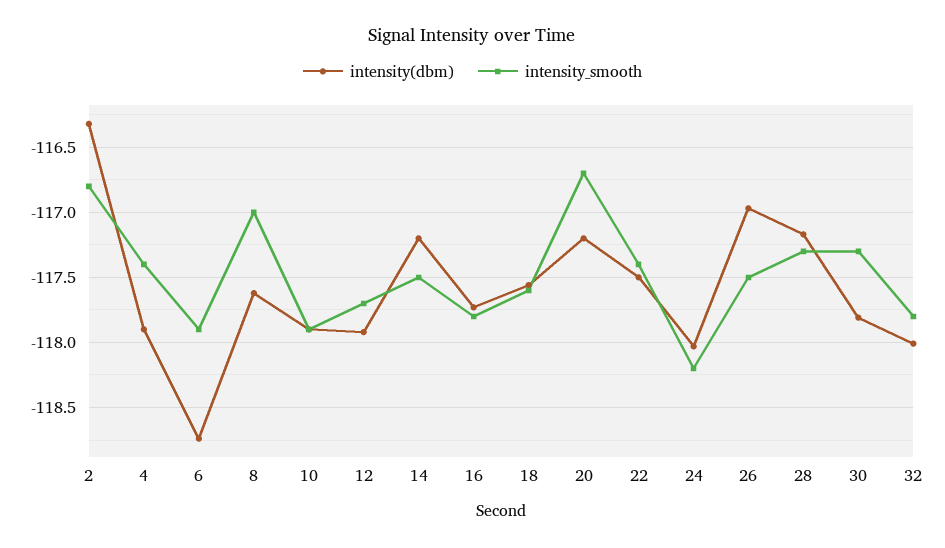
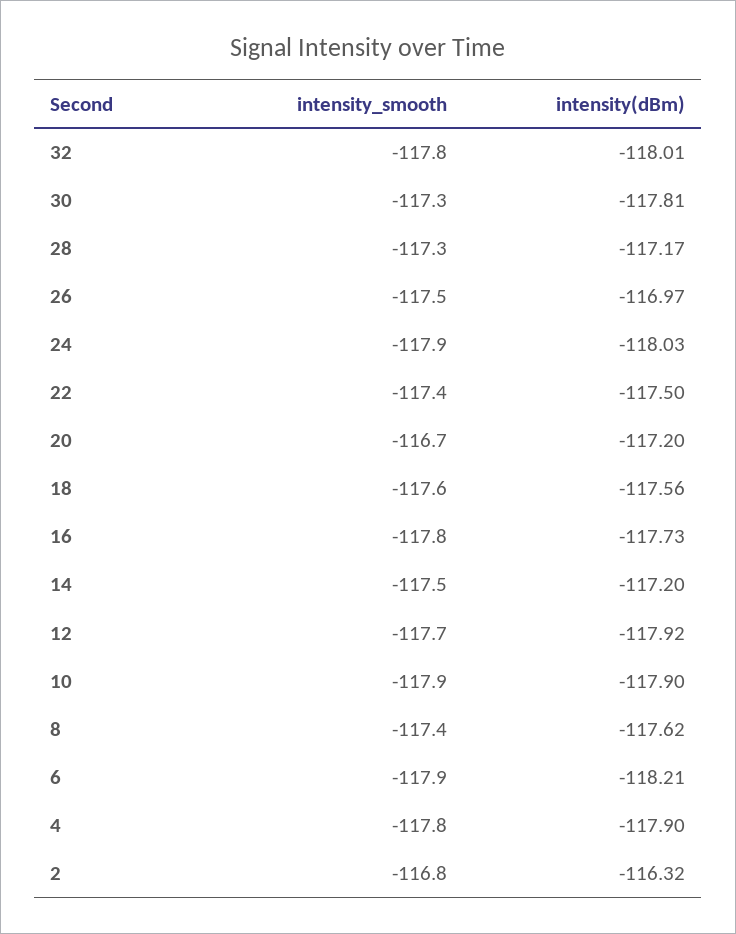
  {
    "intensity(dbm)": {
      "2": -116.32,
      "4": -117.9,
-     "6": -118.75,
+     "6": -118.21,
      "8": -117.62,
      "10": -117.9,
      "12": -117.92,
      "14": -117.2,
      "16": -117.73,
      "18": -117.56,
      "20": -117.2,
      "22": -117.5,
      "24": -118.03,
      "26": -116.97,
      "28": -117.17,
      "30": -117.81,
      "32": -118.01
    },
    "intensity_smooth": {
      "2": -116.8,
-     "4": -117.4,
+     "4": -117.8,
      "6": -117.9,
-     "8": -117,
+     "8": -117.4,
      "10": -117.9,
      "12": -117.7,
      "14": -117.5,
      "16": -117.8,
      "18": -117.6,
      "20": -116.7,
      "22": -117.4,
-     "24": -118.2,
+     "24": -117.9,
      "26": -117.5,
      "28": -117.3,
      "30": -117.3,
      "32": -117.8
    }
  }

